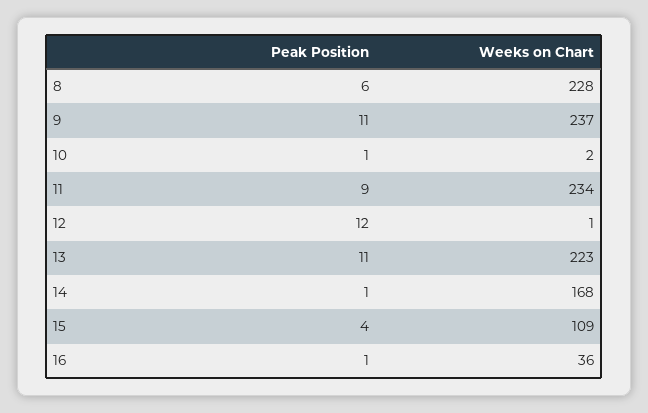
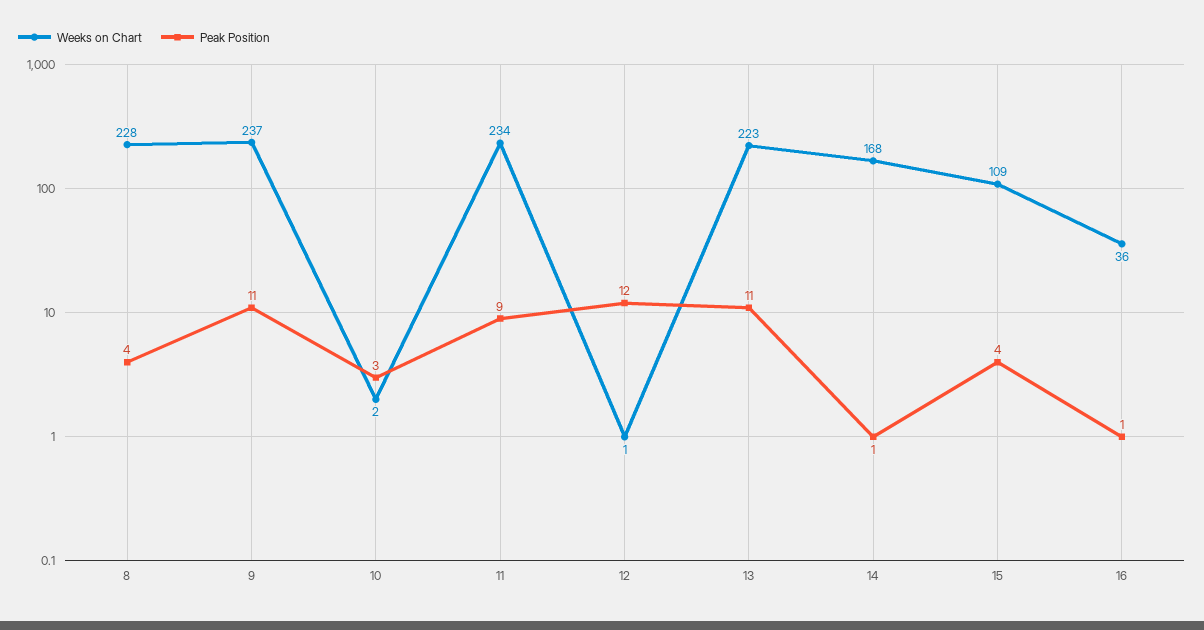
  {
    "Peak Position": {
-     "8": 6,
+     "8": 4,
      "9": 11,
-     "10": 1,
+     "10": 3,
      "11": 9,
      "12": 12,
      "13": 11,
      "14": 1,
      "15": 4,
      "16": 1
    },
    "Weeks on Chart": {
      "8": 228,
      "9": 237,
      "10": 2,
      "11": 234,
      "12": 1,
      "13": 223,
      "14": 168,
      "15": 109,
      "16": 36
    }
  }

